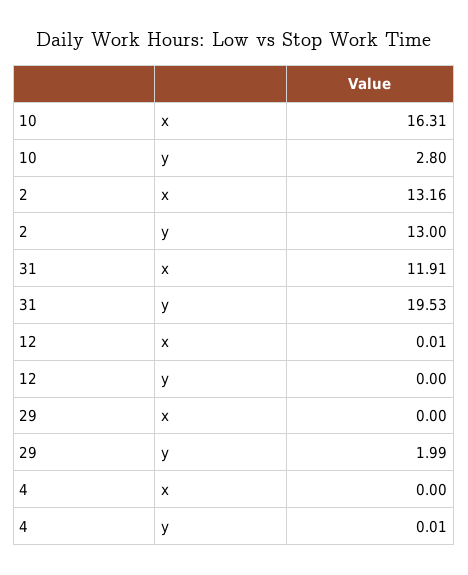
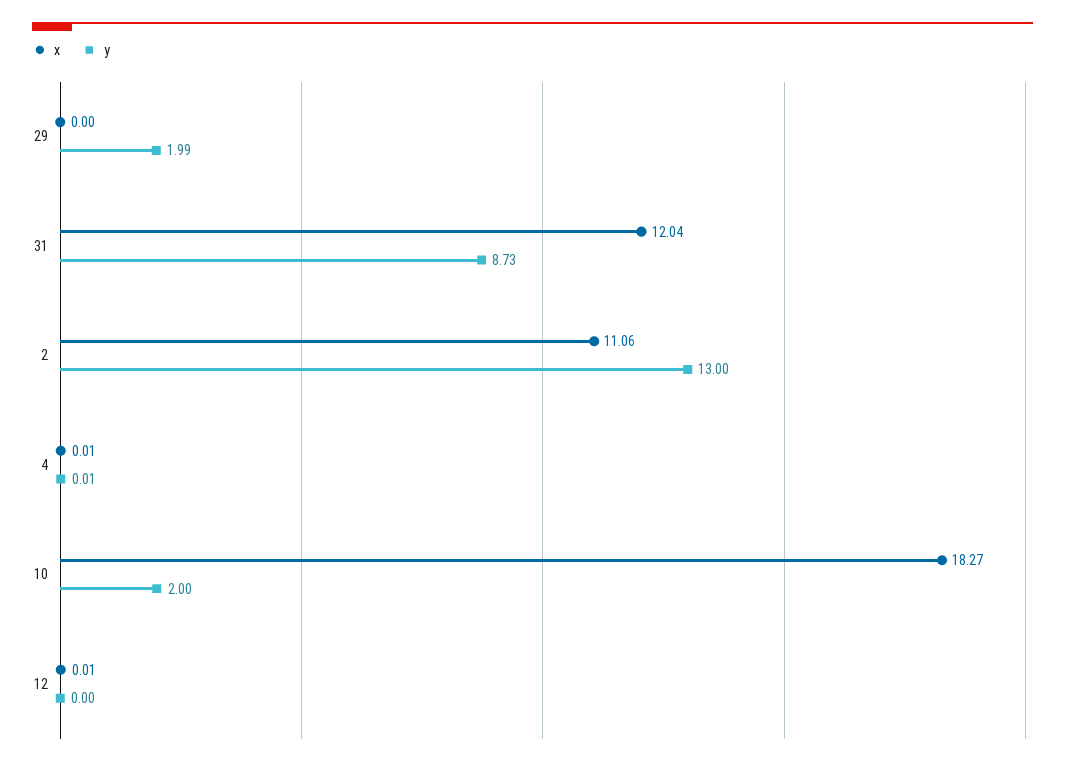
  {
    "x": {
-     "10": 16.31,
+     "10": 18.27,
-     "2": 13.16,
+     "2": 11.06,
-     "31": 11.91,
+     "31": 12.04,
      "12": 0.01,
      "29": 0,
-     "4": 0
+     "4": 0.01
    },
    "y": {
-     "10": 2.8,
+     "10": 2,
      "2": 13,
-     "31": 19.53,
+     "31": 8.73,
      "12": 0,
      "29": 1.99,
      "4": 0.01
    }
  }

